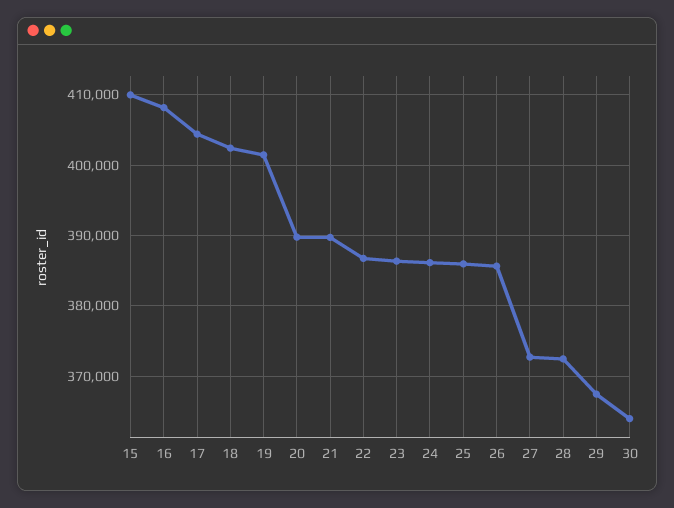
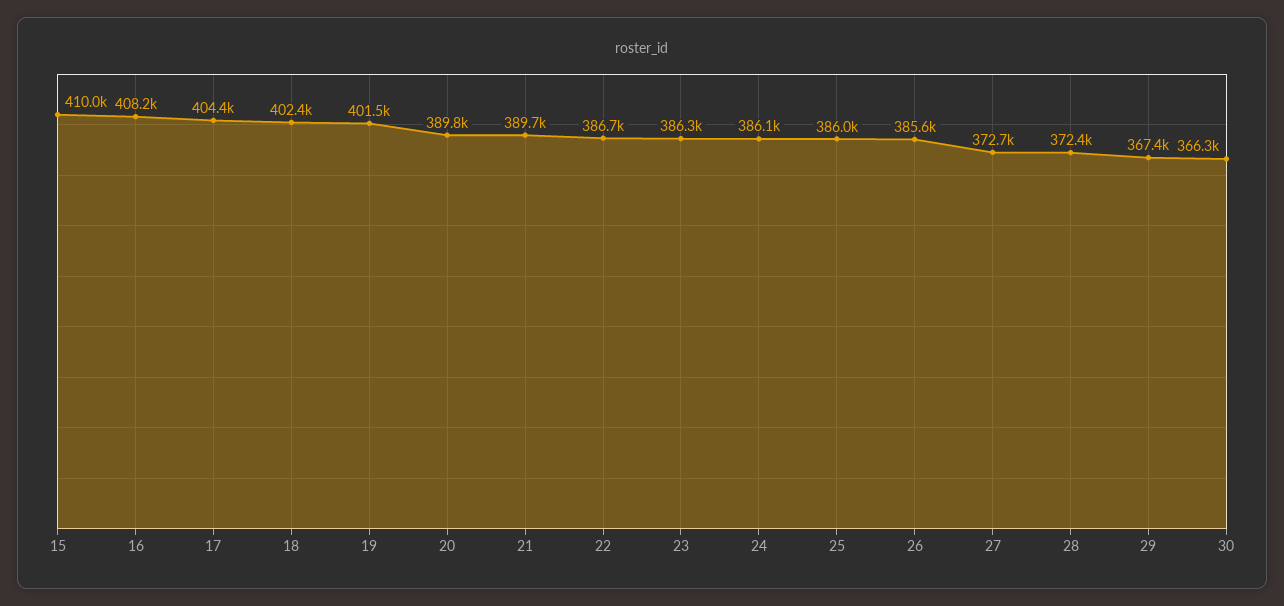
  {
    "15": 410000,
    "16": 408200,
    "17": 404400,
    "18": 402400,
    "19": 401500,
    "20": 389800,
    "21": 389700,
    "22": 386700,
    "23": 386300,
    "24": 386100,
    "25": 386000,
    "26": 385600,
    "27": 372700,
    "28": 372400,
    "29": 367400,
-   "30": 364000
+   "30": 366300
  }

